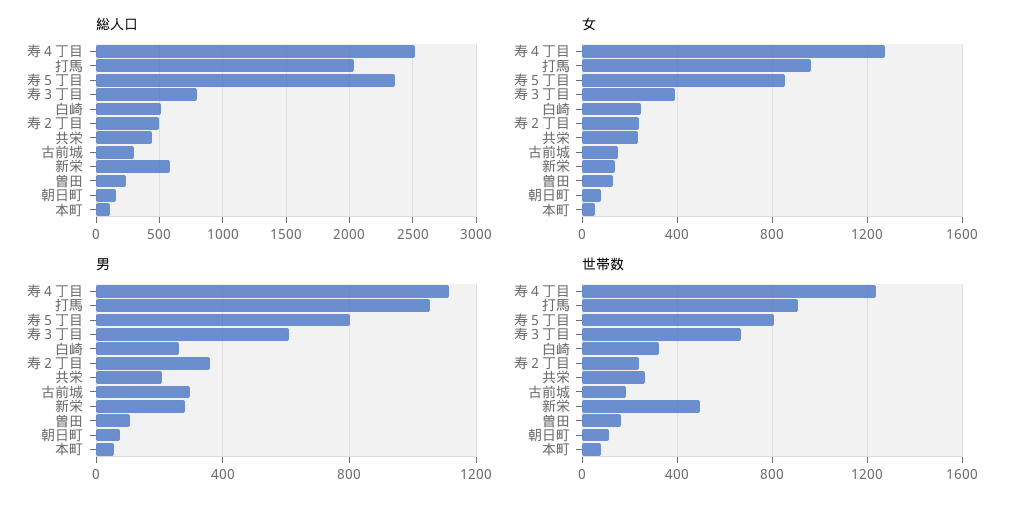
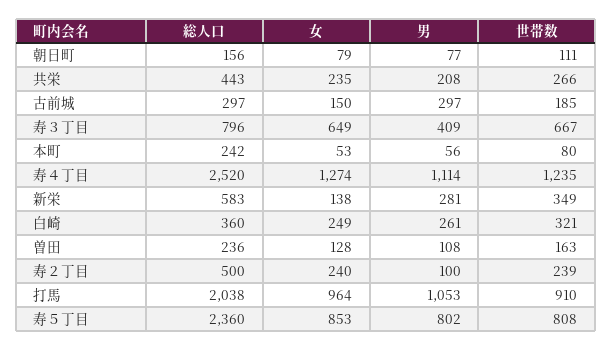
  {
    "総人口": {
      "寿４丁目": 2520,
      "打馬": 2038,
      "寿５丁目": 2360,
      "寿３丁目": 796,
-     "白崎": 500,
+     "白崎": 360,
      "寿２丁目": 500,
      "共栄": 443,
      "古前城": 297,
      "新栄": 583,
      "曽田": 236,
      "朝日町": 156,
-     "本町": 100
+     "本町": 242
    },
    "女": {
      "寿４丁目": 1274,
      "打馬": 964,
      "寿５丁目": 853,
-     "寿３丁目": 400,
+     "寿３丁目": 649,
      "白崎": 249,
      "寿２丁目": 240,
      "共栄": 235,
      "古前城": 150,
      "新栄": 138,
      "曽田": 128,
      "朝日町": 79,
      "本町": 53
    },
    "男": {
      "寿４丁目": 1114,
      "打馬": 1053,
      "寿５丁目": 802,
-     "寿３丁目": 600,
+     "寿３丁目": 409,
      "白崎": 261,
-     "寿２丁目": 350,
+     "寿２丁目": 100,
      "共栄": 208,
      "古前城": 297,
      "新栄": 281,
      "曽田": 108,
      "朝日町": 77,
      "本町": 56
    },
    "世帯数": {
      "寿４丁目": 1235,
      "打馬": 910,
      "寿５丁目": 808,
      "寿３丁目": 667,
      "白崎": 321,
      "寿２丁目": 239,
      "共栄": 266,
      "古前城": 185,
-     "新栄": 500,
+     "新栄": 349,
      "曽田": 163,
      "朝日町": 111,
      "本町": 80
    }
  }

